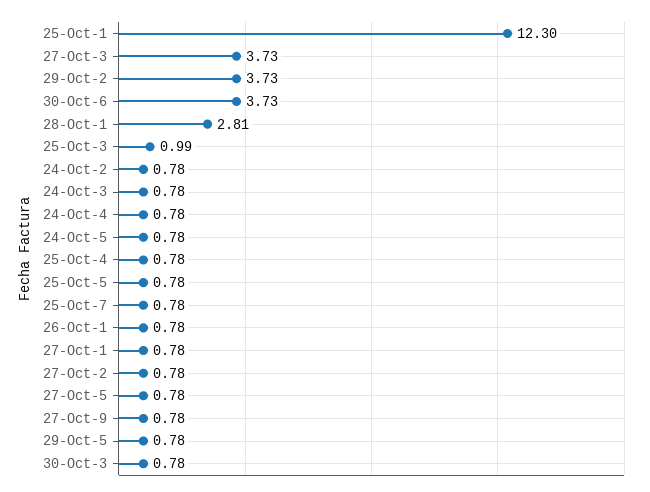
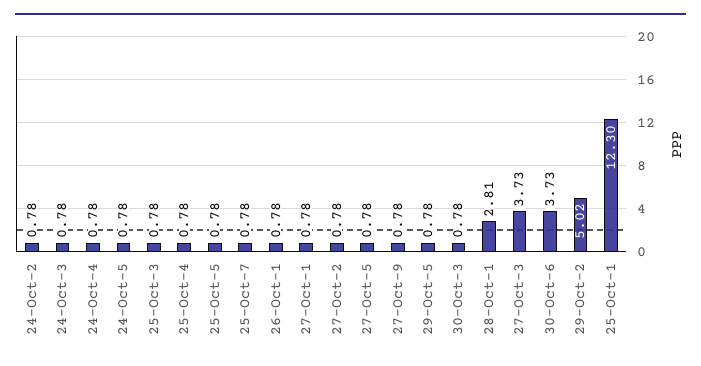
  {
    "25-Oct-1": 12.3,
    "27-Oct-3": 3.73,
-   "29-Oct-2": 3.73,
+   "29-Oct-2": 5.02,
    "30-Oct-6": 3.73,
    "28-Oct-1": 2.81,
-   "25-Oct-3": 0.99,
+   "25-Oct-3": 0.78,
    "24-Oct-2": 0.78,
    "24-Oct-3": 0.78,
    "24-Oct-4": 0.78,
    "24-Oct-5": 0.78,
    "25-Oct-4": 0.78,
    "25-Oct-5": 0.78,
    "25-Oct-7": 0.78,
    "26-Oct-1": 0.78,
    "27-Oct-1": 0.78,
    "27-Oct-2": 0.78,
    "27-Oct-5": 0.78,
    "27-Oct-9": 0.78,
    "29-Oct-5": 0.78,
    "30-Oct-3": 0.78
  }

